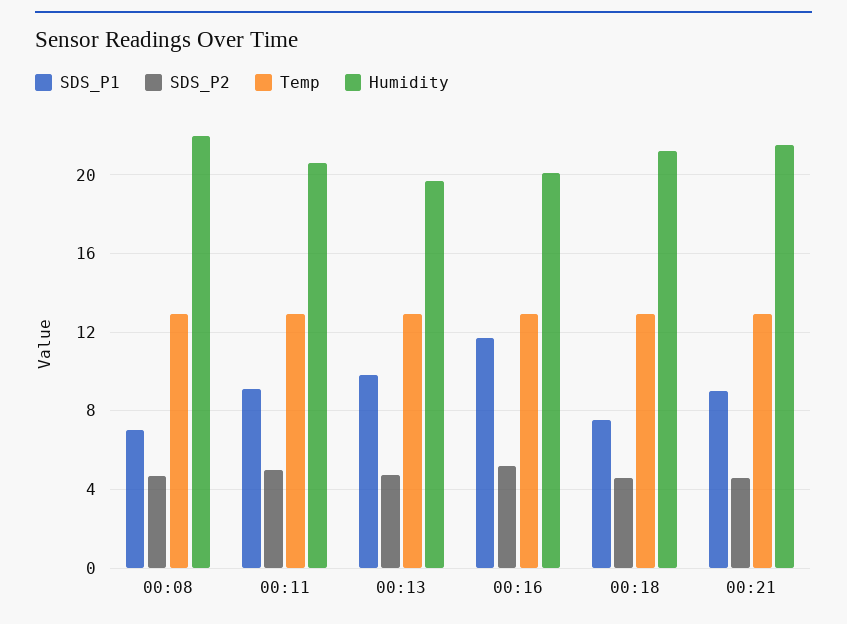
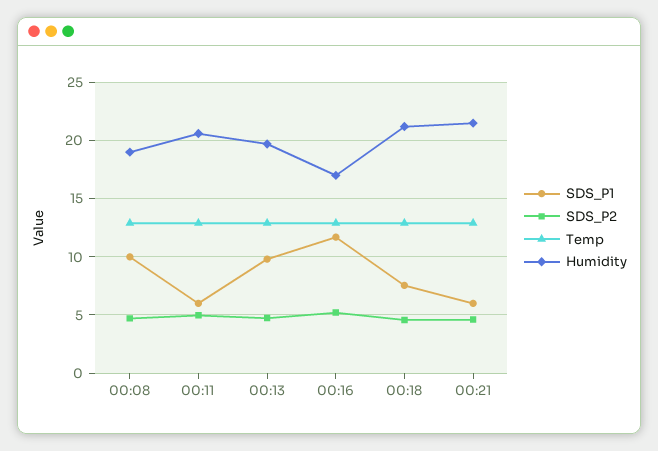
  {
    "SDS_P1": {
-     "00:08": 7,
+     "00:08": 10,
-     "00:11": 9,
+     "00:11": 6,
      "00:13": 10,
      "00:16": 11.5,
      "00:18": 7.5,
-     "00:21": 9
+     "00:21": 6
    },
    "SDS_P2": {
      "00:08": 4.5,
      "00:11": 5,
      "00:13": 4.5,
      "00:16": 5,
      "00:18": 4.5,
      "00:21": 4.5
    },
    "Temp": {
      "00:08": 13,
      "00:11": 13,
      "00:13": 13,
      "00:16": 13,
      "00:18": 13,
      "00:21": 13
    },
    "Humidity": {
-     "00:08": 22,
+     "00:08": 19,
      "00:11": 20.5,
      "00:13": 19.5,
-     "00:16": 20,
+     "00:16": 17,
      "00:18": 21,
      "00:21": 21.5
    }
  }

